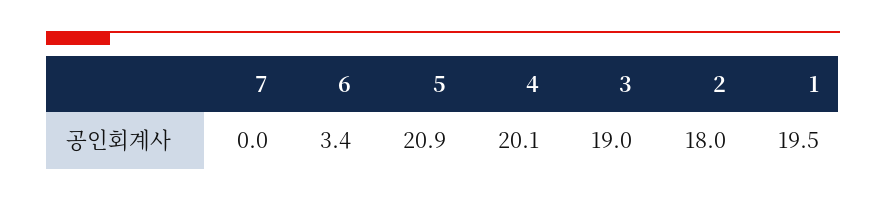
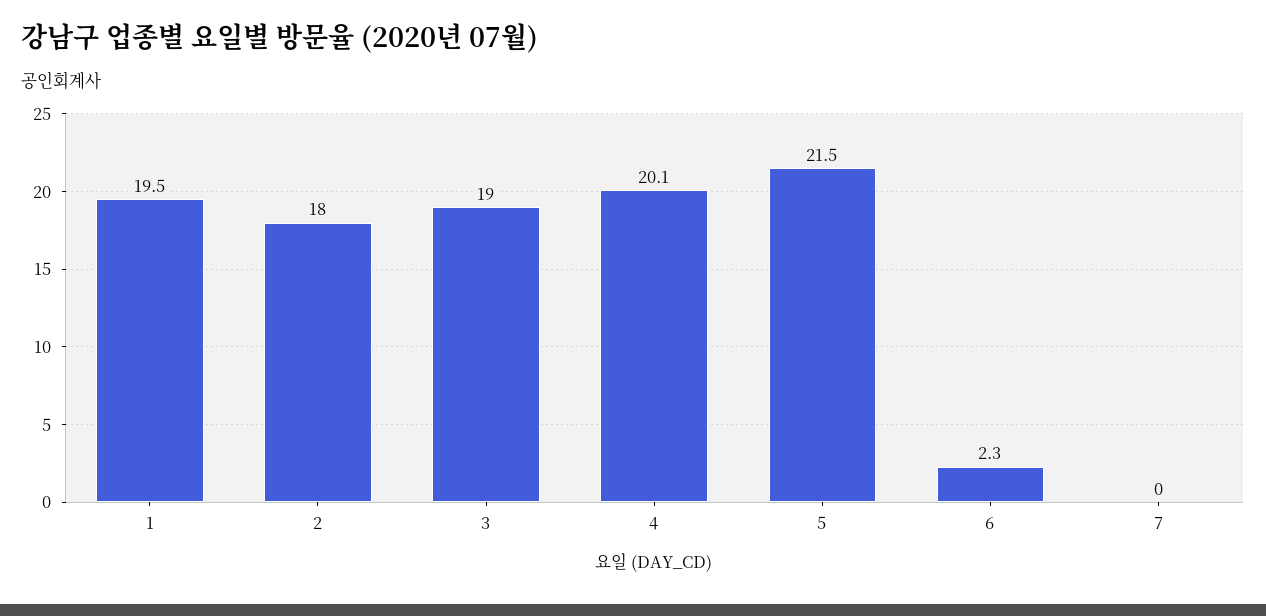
  {
    "7": 0,
-   "6": 3.4,
+   "6": 2.3,
-   "5": 20.9,
+   "5": 21.5,
    "4": 20.1,
    "3": 19,
    "2": 18,
    "1": 19.5
  }

